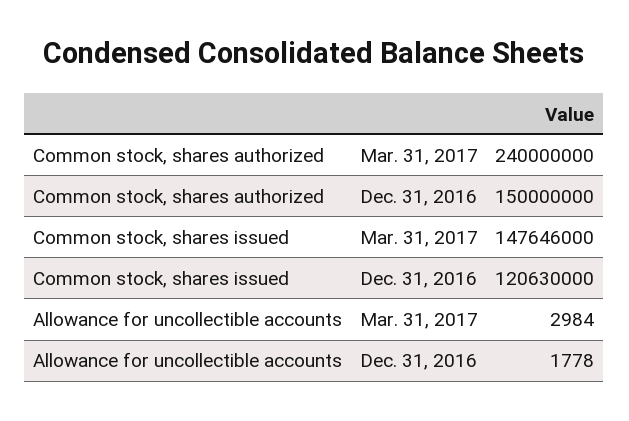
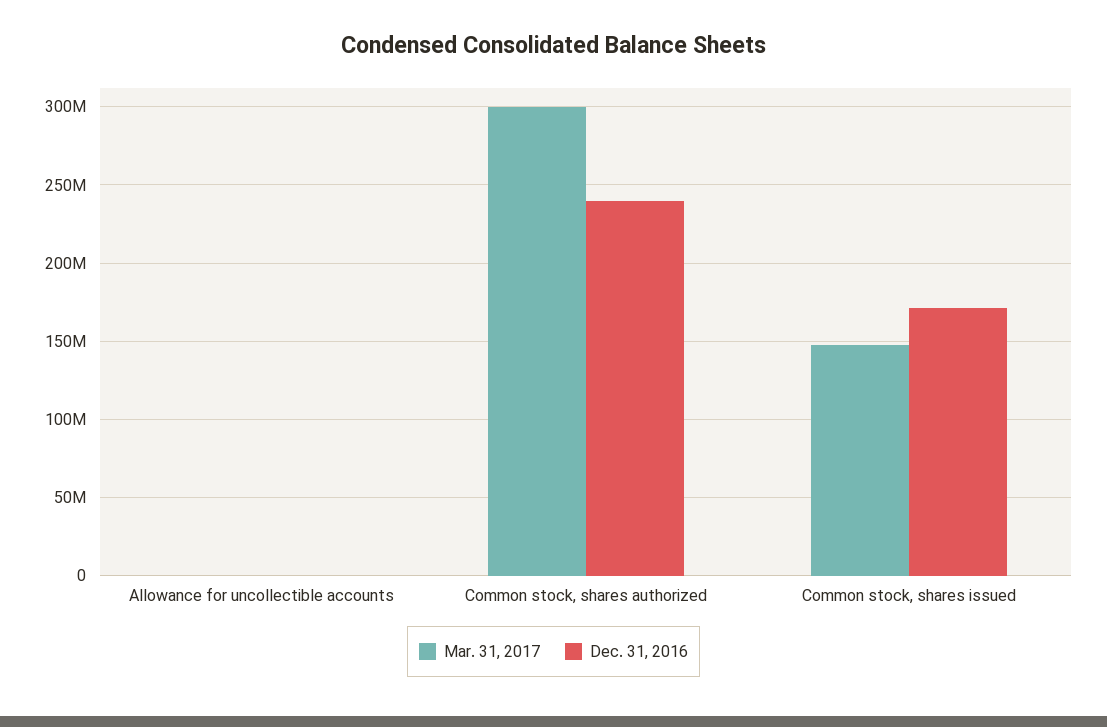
  {
    "Mar. 31, 2017": {
-     "Common stock, shares authorized": 240000000,
+     "Common stock, shares authorized": 300000000,
      "Common stock, shares issued": 147646000,
      "Allowance for uncollectible accounts": 2984
    },
    "Dec. 31, 2016": {
-     "Common stock, shares authorized": 150000000,
+     "Common stock, shares authorized": 240000000,
-     "Common stock, shares issued": 120630000,
+     "Common stock, shares issued": 170000000,
      "Allowance for uncollectible accounts": 1778
    }
  }

